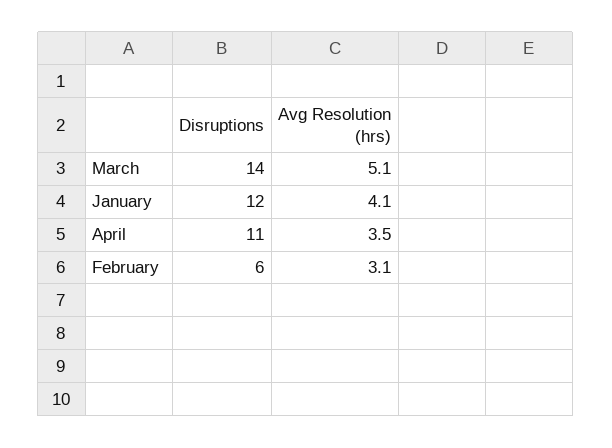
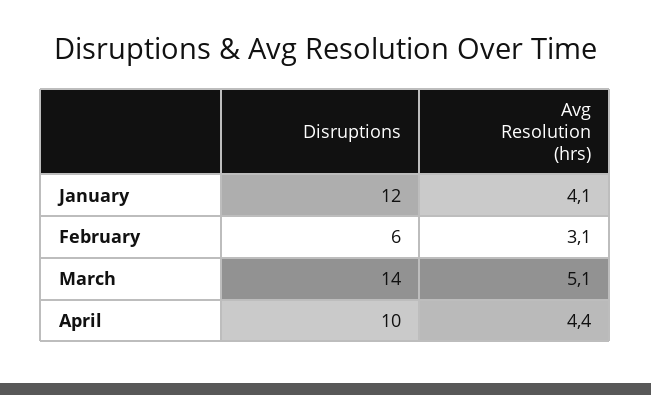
  {
    "Disruptions": {
      "March": 14,
      "January": 12,
-     "April": 11,
+     "April": 10,
      "February": 6
    },
    "Avg Resolution (hrs)": {
      "March": 5.1,
      "January": 4.1,
-     "April": 3.5,
+     "April": 4.4,
      "February": 3.1
    }
  }

